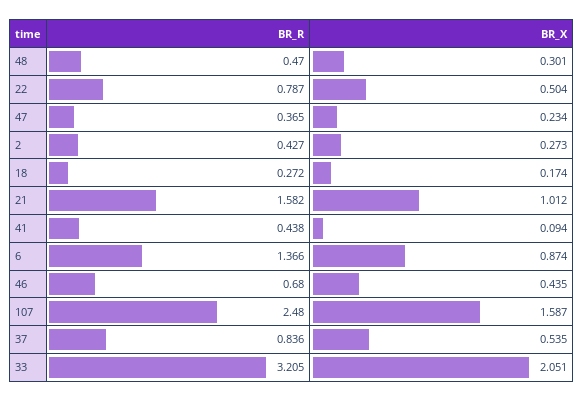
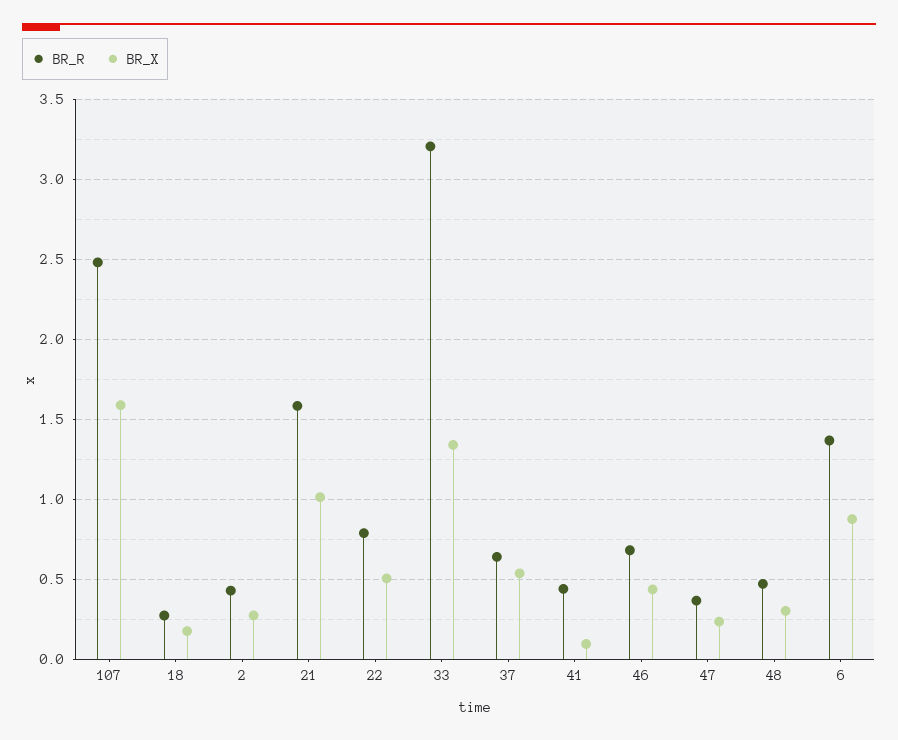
  {
    "BR_R": {
      "48": 0.47,
      "22": 0.787,
      "47": 0.365,
      "2": 0.427,
      "18": 0.272,
      "21": 1.582,
      "41": 0.438,
      "6": 1.366,
      "46": 0.68,
      "107": 2.48,
-     "37": 0.836,
+     "37": 0.65,
      "33": 3.205
    },
    "BR_X": {
      "48": 0.301,
      "22": 0.504,
      "47": 0.234,
      "2": 0.273,
      "18": 0.174,
      "21": 1.012,
      "41": 0.094,
      "6": 0.874,
      "46": 0.435,
      "107": 1.587,
      "37": 0.535,
-     "33": 2.051
+     "33": 1.35
    }
  }

